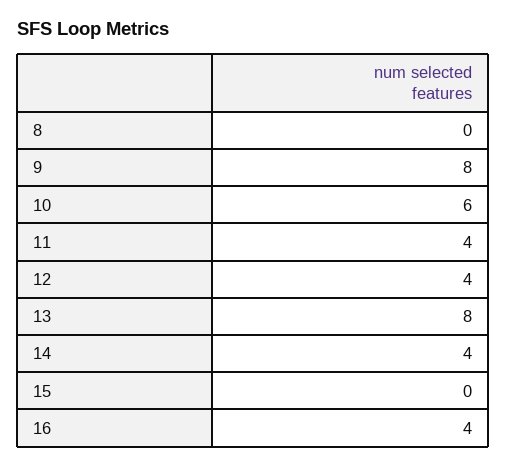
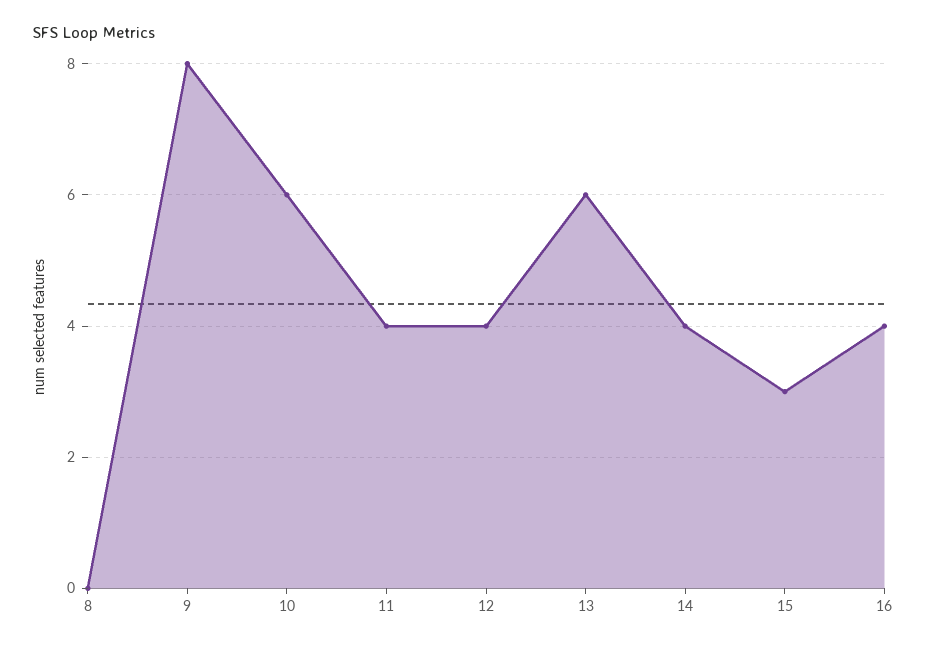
  {
    "8": 0,
    "9": 8,
    "10": 6,
    "11": 4,
    "12": 4,
-   "13": 8,
+   "13": 6,
    "14": 4,
-   "15": 0,
+   "15": 3,
    "16": 4
  }

